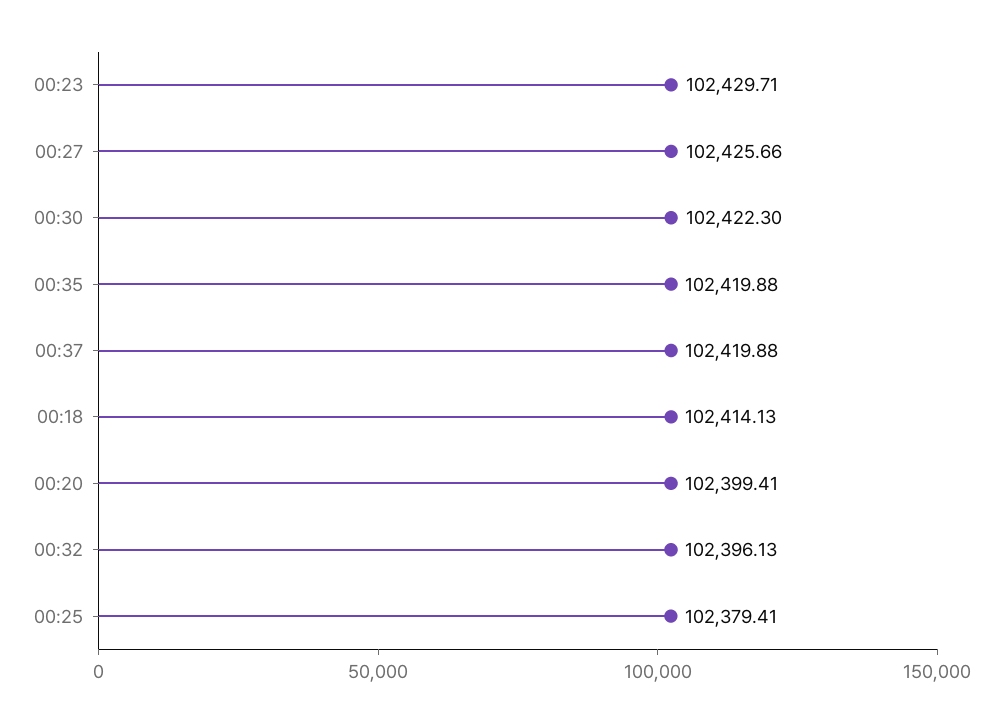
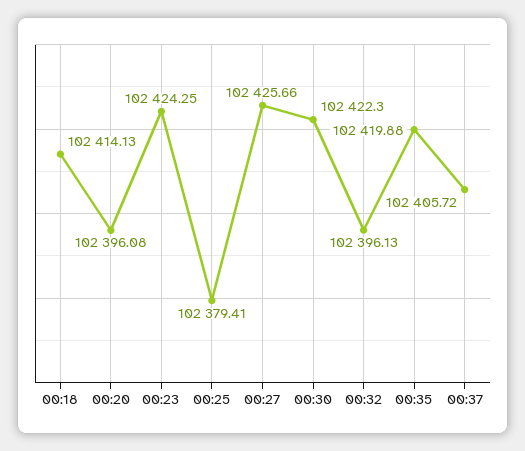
  {
-   "00:23": 102429.71,
+   "00:23": 102424.25,
    "00:27": 102425.66,
    "00:30": 102422.3,
    "00:35": 102419.88,
-   "00:37": 102419.88,
+   "00:37": 102405.72,
    "00:18": 102414.13,
-   "00:20": 102399.41,
+   "00:20": 102396.08,
    "00:32": 102396.13,
    "00:25": 102379.41
  }

